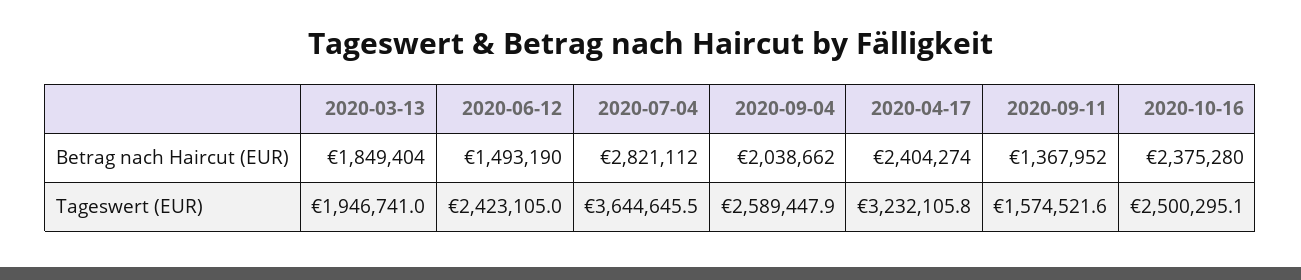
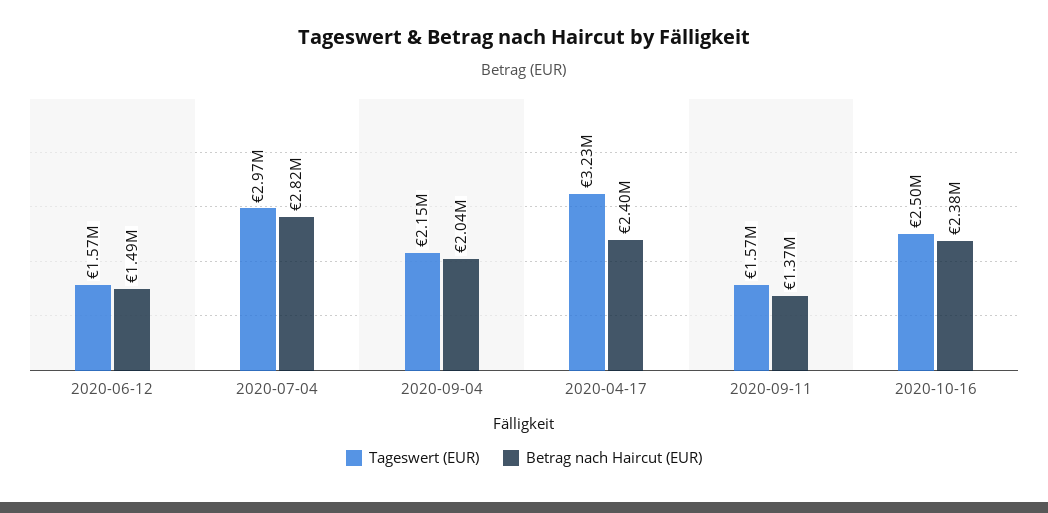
  {
    "Betrag nach Haircut (EUR)": {
-     "2020-03-13": 1849404,
      "2020-06-12": 1493190,
      "2020-07-04": 2821112,
      "2020-09-04": 2038662,
      "2020-04-17": 2404274,
      "2020-09-11": 1367952,
      "2020-10-16": 2375280
    },
    "Tageswert (EUR)": {
-     "2020-03-13": 1946741,
-     "2020-06-12": 2423105,
+     "2020-06-12": 1570000,
-     "2020-07-04": 3644645.5,
+     "2020-07-04": 2970000,
-     "2020-09-04": 2589447.9,
+     "2020-09-04": 2150000,
      "2020-04-17": 3232105.8,
      "2020-09-11": 1574521.6,
      "2020-10-16": 2500295.1
    }
  }

